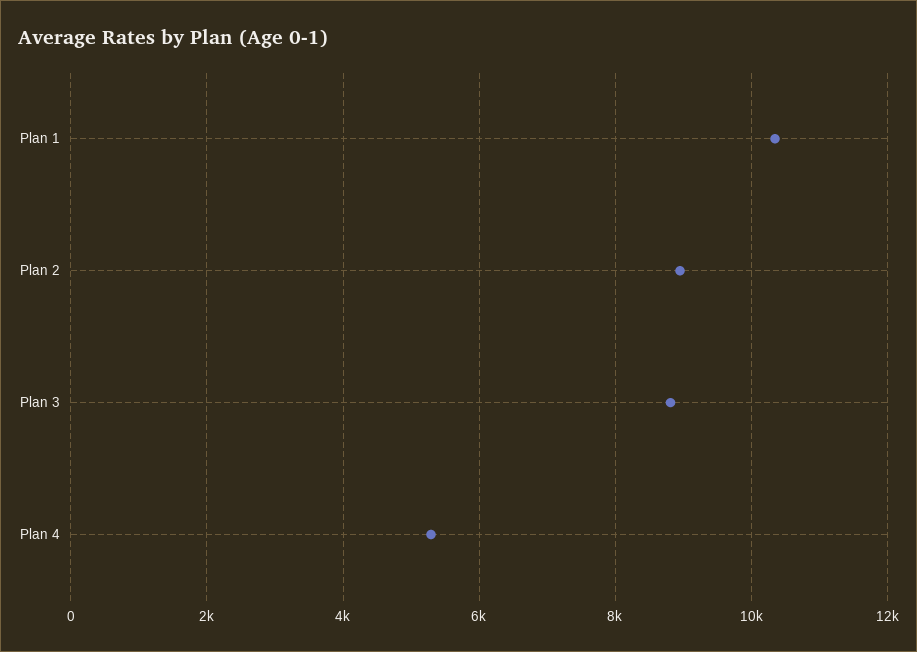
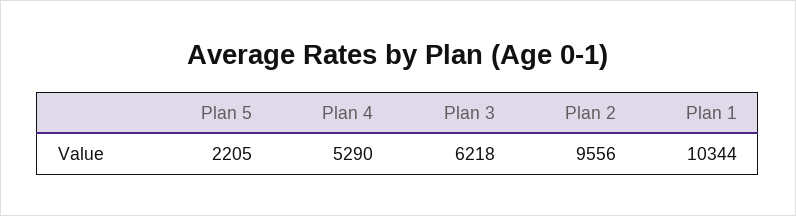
  {
    "Plan 1": 10344,
-   "Plan 2": 9000,
+   "Plan 2": 9556,
-   "Plan 3": 8800,
+   "Plan 3": 6218,
-   "Plan 4": 5290
+   "Plan 4": 5290,
+   "Plan 5": 2205
  }

